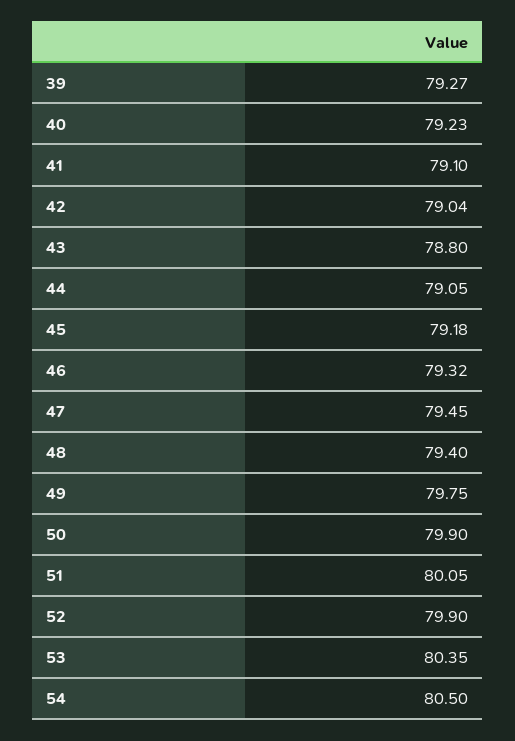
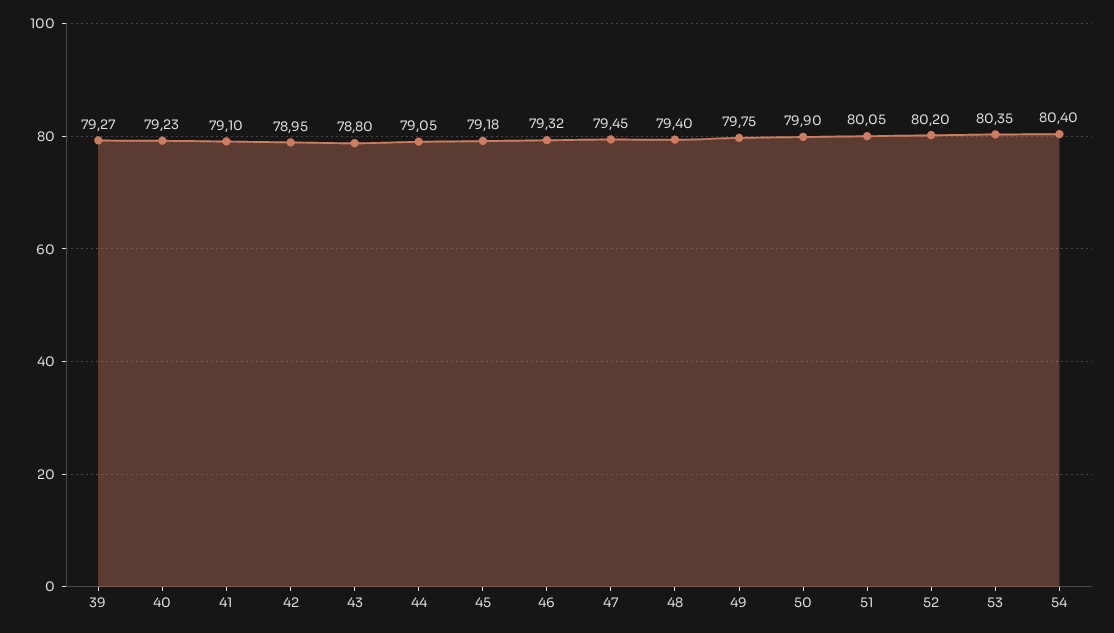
  {
    "39": 79.27,
    "40": 79.23,
    "41": 79.1,
-   "42": 79.04,
+   "42": 78.95,
    "43": 78.8,
    "44": 79.05,
    "45": 79.18,
    "46": 79.32,
    "47": 79.45,
    "48": 79.4,
    "49": 79.75,
    "50": 79.9,
    "51": 80.05,
-   "52": 79.9,
+   "52": 80.2,
    "53": 80.35,
-   "54": 80.5
+   "54": 80.4
  }

